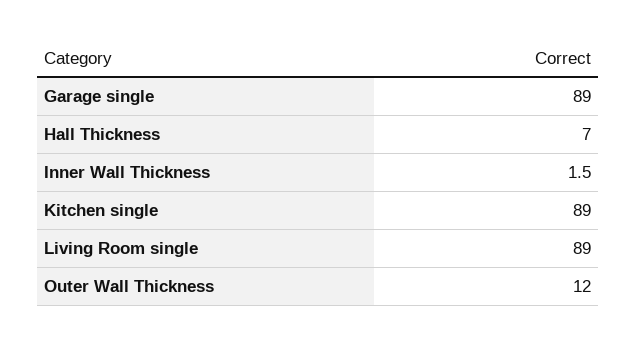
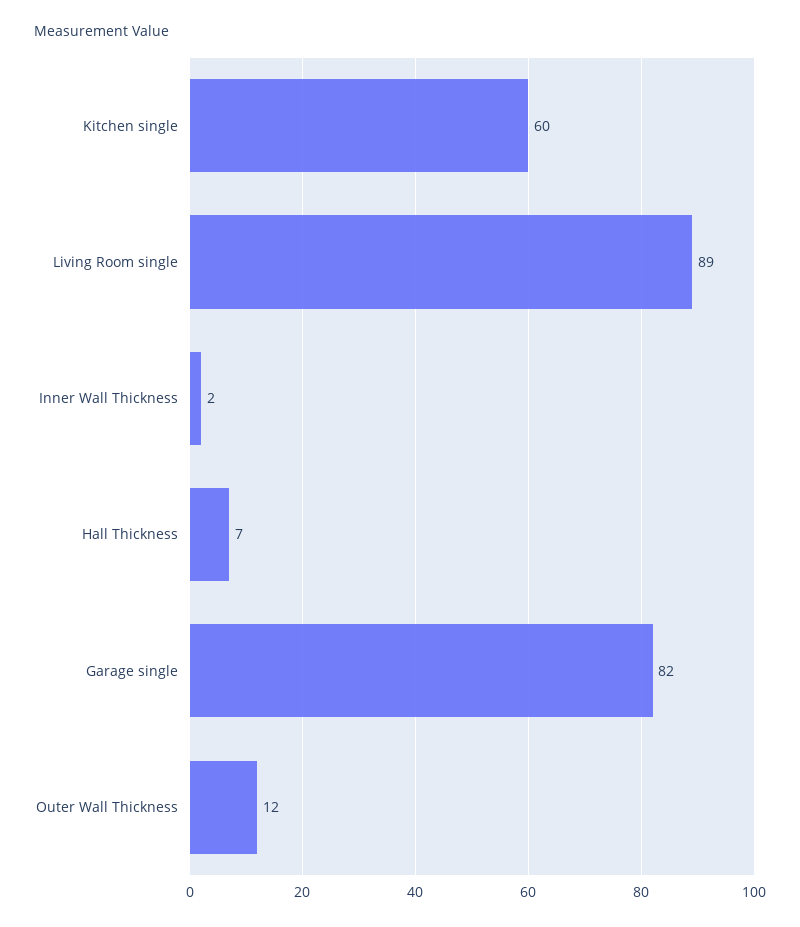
  {
-   "Garage single": 89,
+   "Garage single": 82,
    "Hall Thickness": 7,
    "Inner Wall Thickness": 1.5,
-   "Kitchen single": 89,
+   "Kitchen single": 60,
    "Living Room single": 89,
    "Outer Wall Thickness": 12
  }

